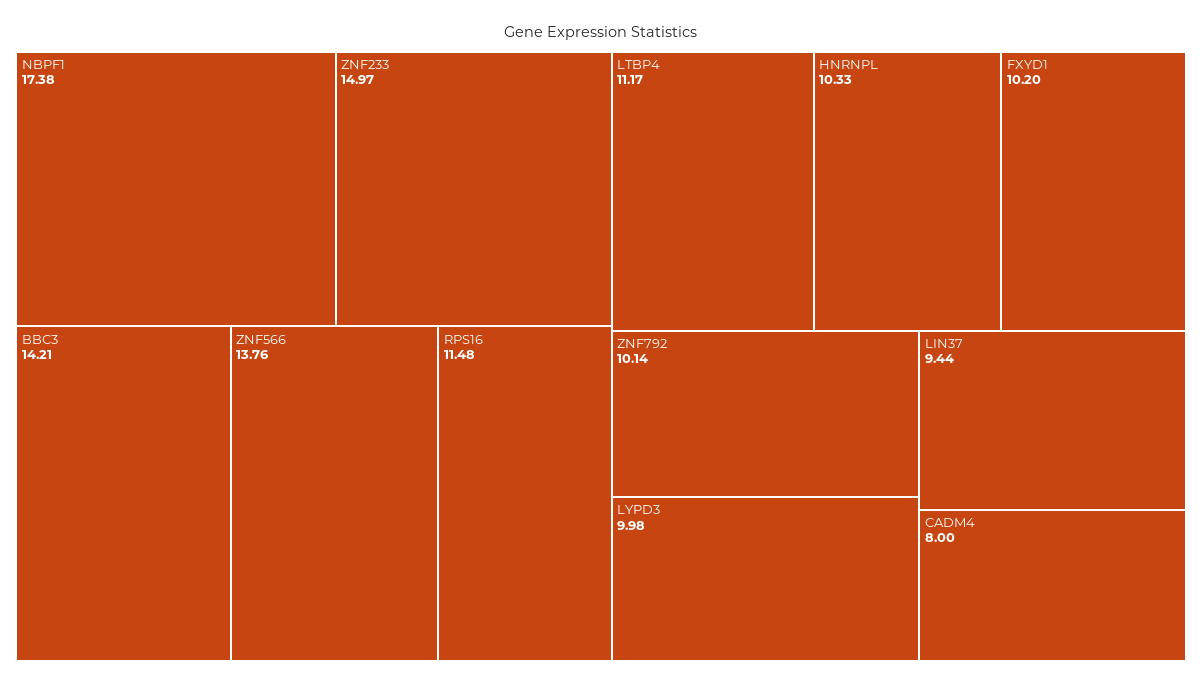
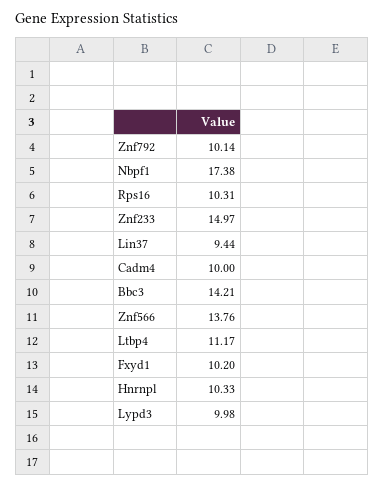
  {
    "NBPF1": 17.38,
    "ZNF233": 14.97,
    "BBC3": 14.21,
    "ZNF566": 13.76,
-   "RPS16": 11.48,
+   "RPS16": 10.31,
    "LTBP4": 11.17,
    "HNRNPL": 10.33,
    "FXYD1": 10.2,
    "ZNF792": 10.14,
    "LYPD3": 9.98,
    "LIN37": 9.44,
-   "CADM4": 8
+   "CADM4": 10
  }

